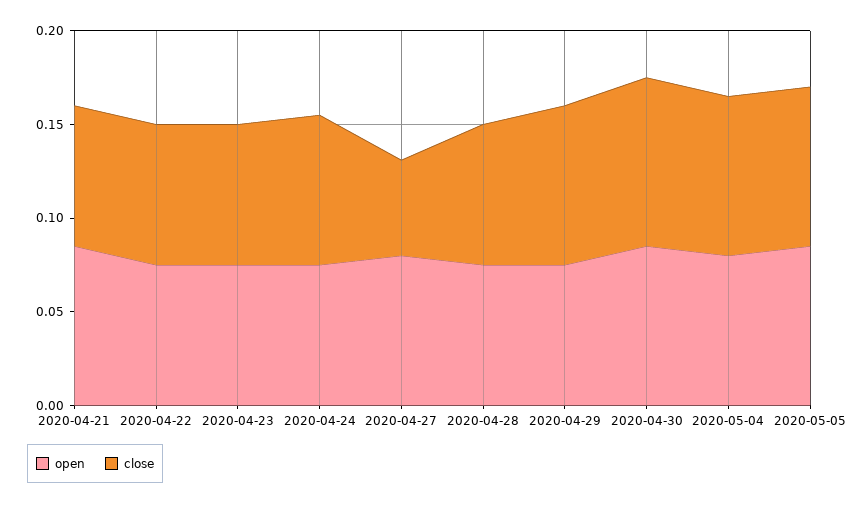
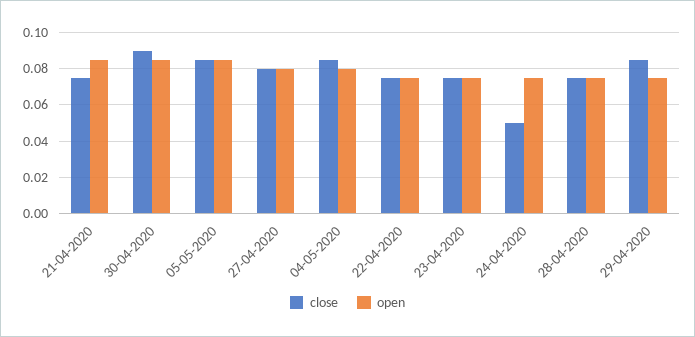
  {
    "open": {
      "2020-04-21": 0.085,
      "2020-04-22": 0.075,
      "2020-04-23": 0.075,
      "2020-04-24": 0.075,
      "2020-04-27": 0.08,
      "2020-04-28": 0.075,
      "2020-04-29": 0.075,
      "2020-04-30": 0.085,
      "2020-05-04": 0.08,
      "2020-05-05": 0.085
    },
    "close": {
      "2020-04-21": 0.075,
      "2020-04-22": 0.075,
      "2020-04-23": 0.075,
-     "2020-04-24": 0.08,
+     "2020-04-24": 0.05,
-     "2020-04-27": 0.05,
+     "2020-04-27": 0.08,
      "2020-04-28": 0.075,
      "2020-04-29": 0.085,
      "2020-04-30": 0.09,
      "2020-05-04": 0.085,
      "2020-05-05": 0.085
    }
  }

